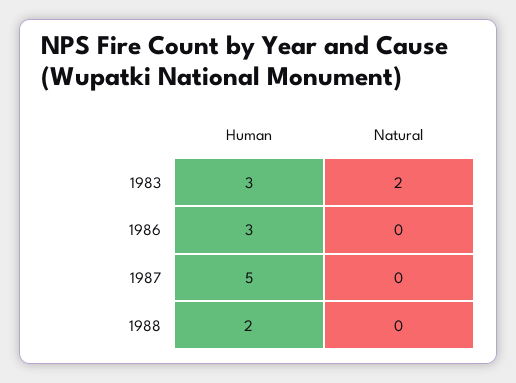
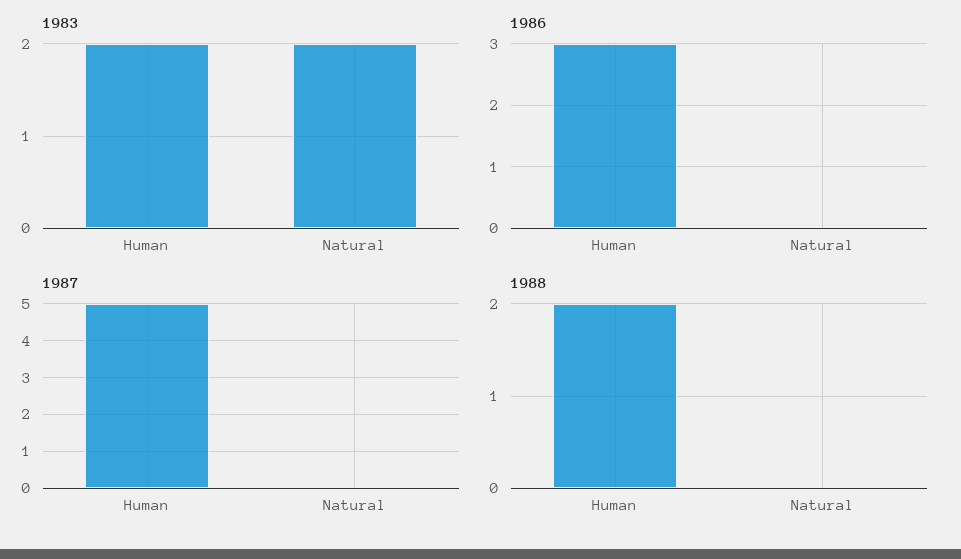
  {
    "1983": {
-     "Human": 3,
+     "Human": 2,
      "Natural": 2
    },
    "1986": {
      "Human": 3,
      "Natural": 0
    },
    "1987": {
      "Human": 5,
      "Natural": 0
    },
    "1988": {
      "Human": 2,
      "Natural": 0
    }
  }

